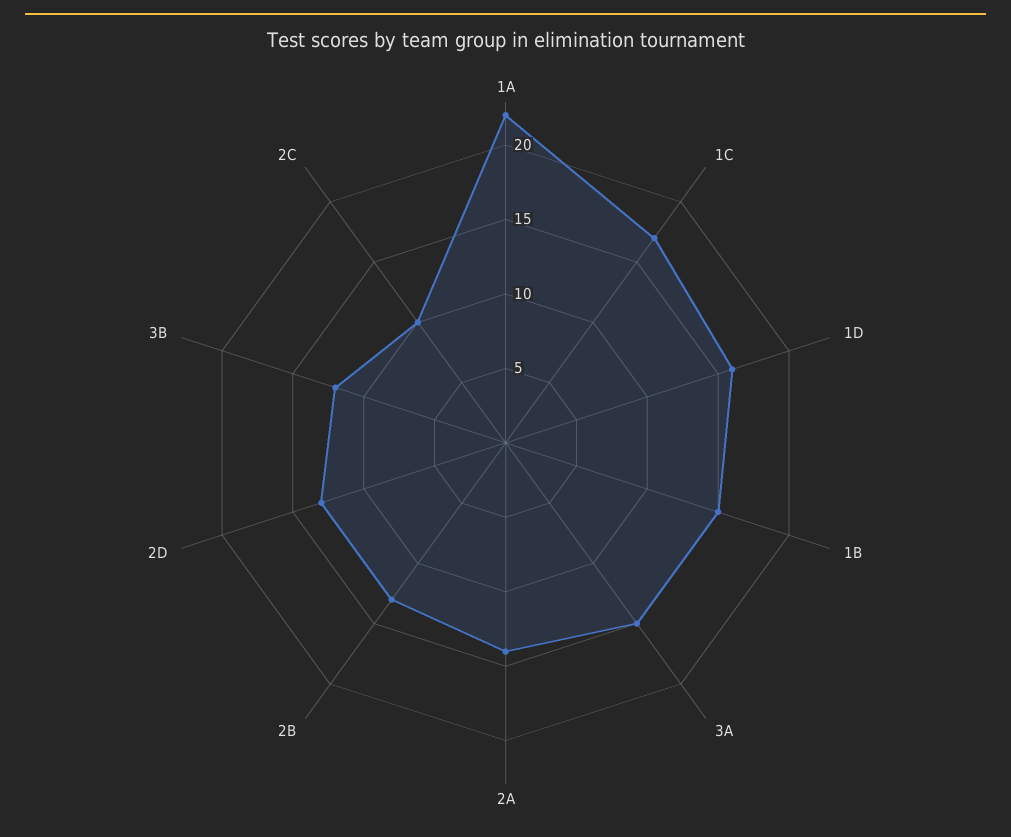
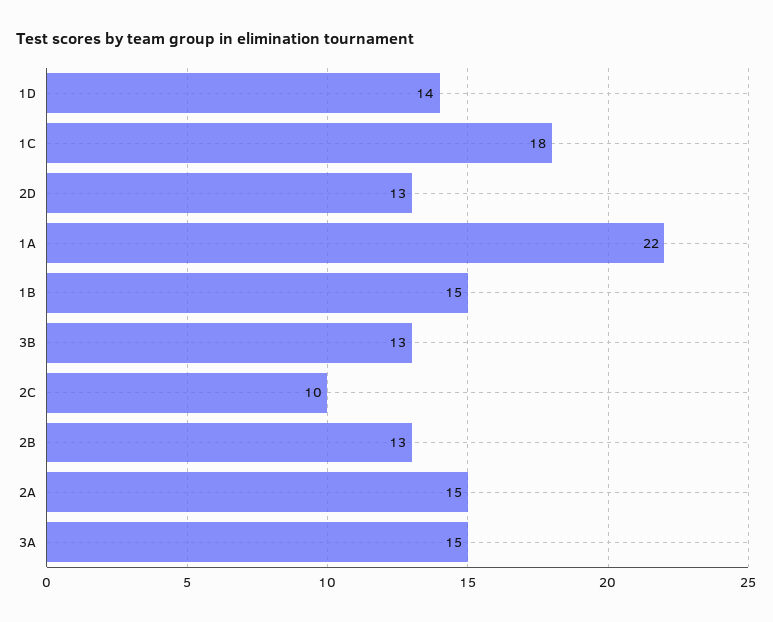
  {
    "1A": 22,
-   "1C": 17,
+   "1C": 18,
-   "1D": 16,
+   "1D": 14,
    "1B": 15,
    "3A": 15,
-   "2A": 14,
+   "2A": 15,
    "2B": 13,
    "2D": 13,
-   "3B": 12,
+   "3B": 13,
    "2C": 10
  }

